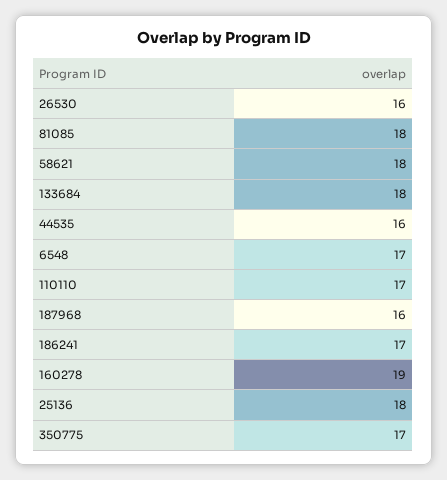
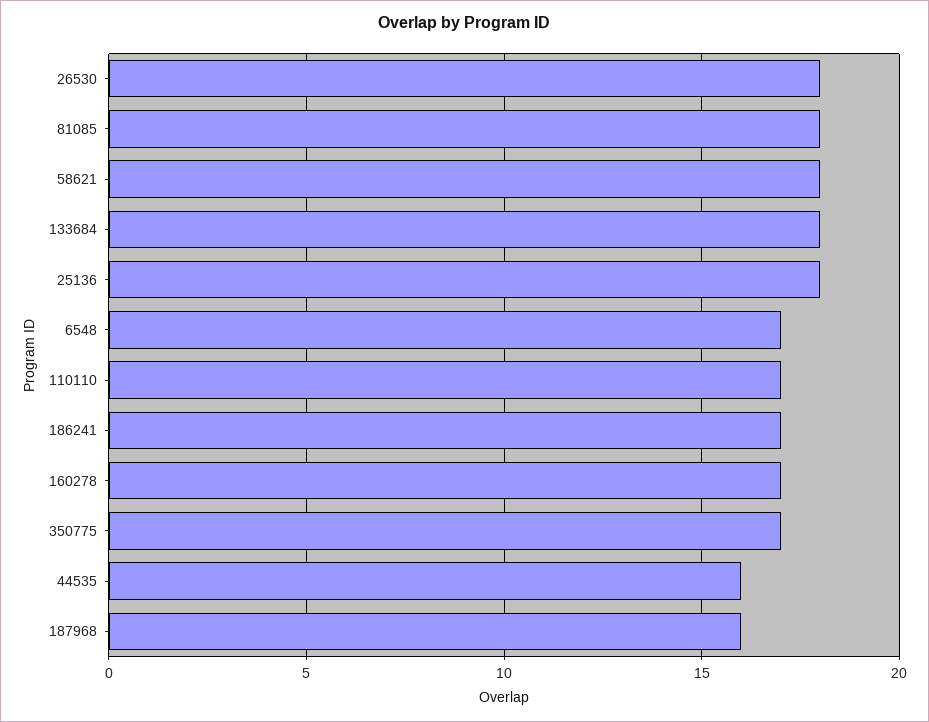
  {
-   "26530": 16,
+   "26530": 18,
    "81085": 18,
    "58621": 18,
    "133684": 18,
    "44535": 16,
    "6548": 17,
    "110110": 17,
    "187968": 16,
    "186241": 17,
-   "160278": 19,
+   "160278": 17,
    "25136": 18,
    "350775": 17
  }

